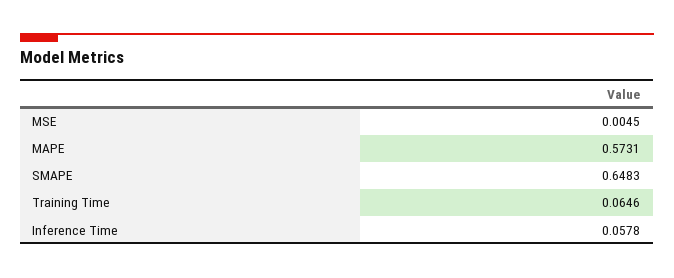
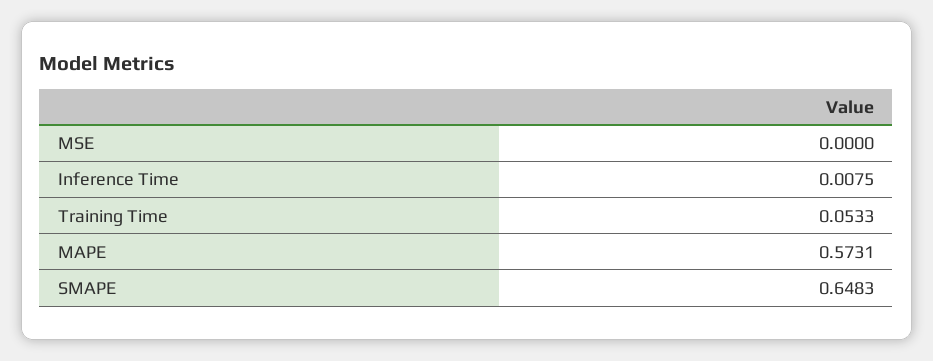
  {
-   "MSE": 0.0045,
+   "MSE": 0,
    "MAPE": 0.5731,
    "SMAPE": 0.6483,
-   "Training Time": 0.0646,
+   "Training Time": 0.0533,
-   "Inference Time": 0.0578
+   "Inference Time": 0.0075
  }

